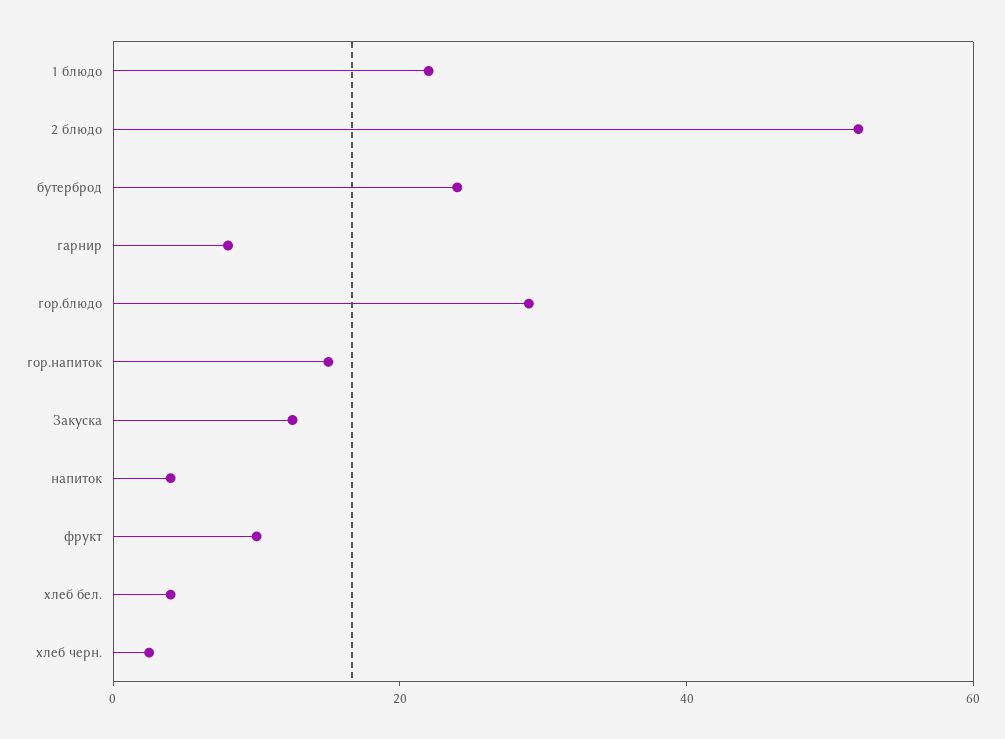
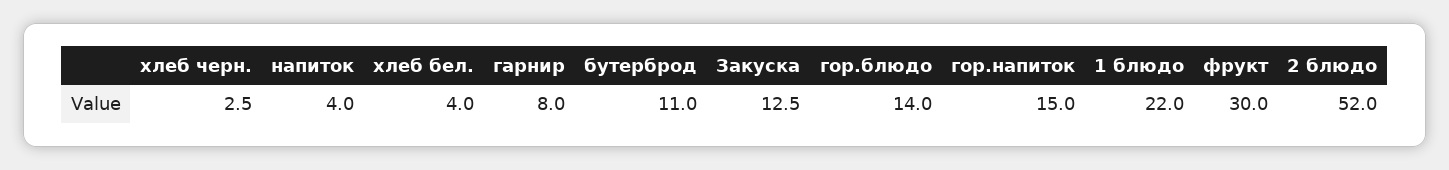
  {
    "1 блюдо": 22,
    "2 блюдо": 52,
-   "бутерброд": 25,
+   "бутерброд": 11,
    "гарнир": 8,
-   "гор.блюдо": 30,
+   "гор.блюдо": 14,
    "гор.напиток": 15,
    "Закуска": 12.5,
    "напиток": 4,
-   "фрукт": 10,
+   "фрукт": 30,
    "хлеб бел.": 4,
    "хлеб черн.": 2.5
  }

